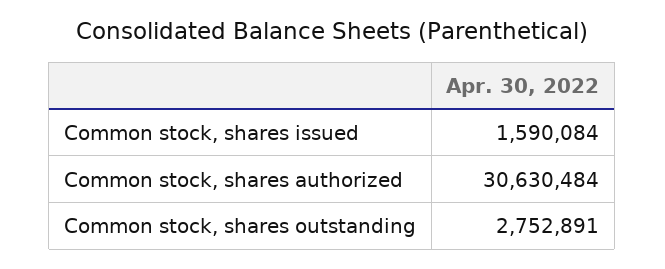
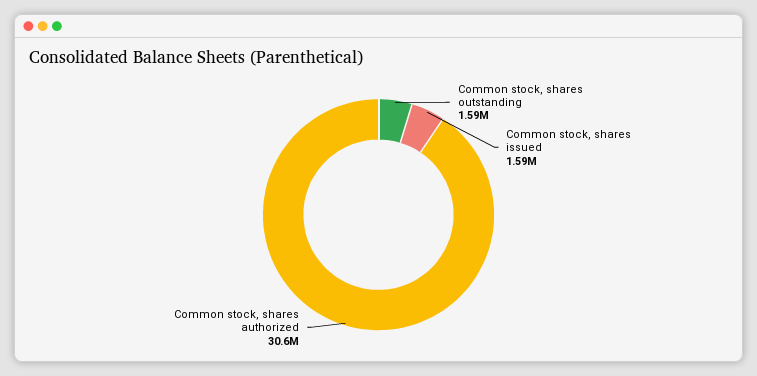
  {
    "Common stock, shares issued": 1590084,
    "Common stock, shares authorized": 30630484,
-   "Common stock, shares outstanding": 2752891
+   "Common stock, shares outstanding": 1590000
  }

